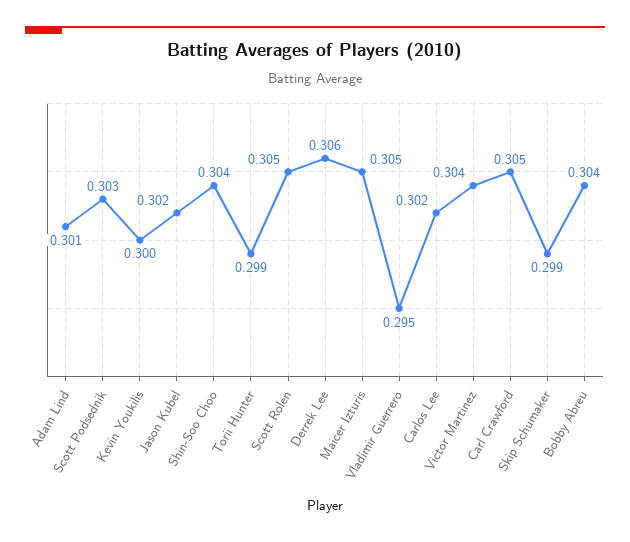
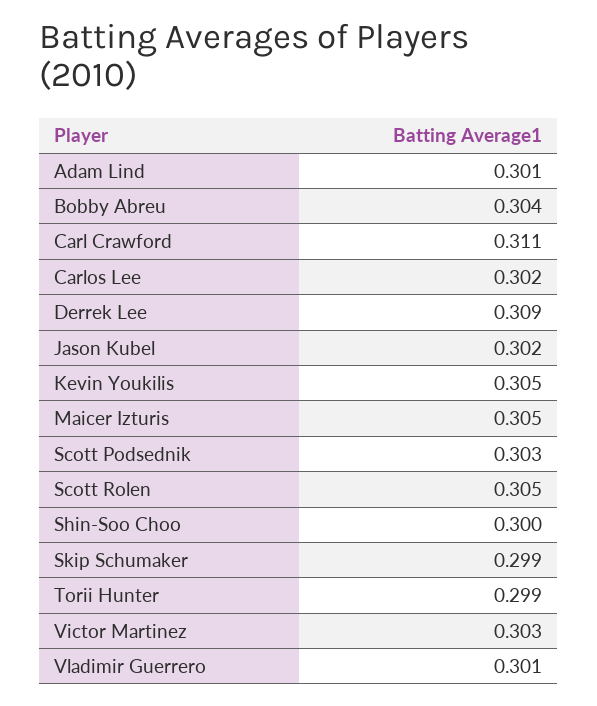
  {
    "Adam Lind": 0.301,
    "Scott Podsednik": 0.303,
-   "Kevin Youkilis": 0.3,
+   "Kevin Youkilis": 0.305,
    "Jason Kubel": 0.302,
-   "Shin-Soo Choo": 0.304,
+   "Shin-Soo Choo": 0.3,
    "Torii Hunter": 0.299,
    "Scott Rolen": 0.305,
-   "Derrek Lee": 0.306,
+   "Derrek Lee": 0.309,
    "Maicer Izturis": 0.305,
-   "Vladimir Guerrero": 0.295,
+   "Vladimir Guerrero": 0.301,
    "Carlos Lee": 0.302,
-   "Victor Martinez": 0.304,
+   "Victor Martinez": 0.303,
-   "Carl Crawford": 0.305,
+   "Carl Crawford": 0.311,
    "Skip Schumaker": 0.299,
    "Bobby Abreu": 0.304
  }

